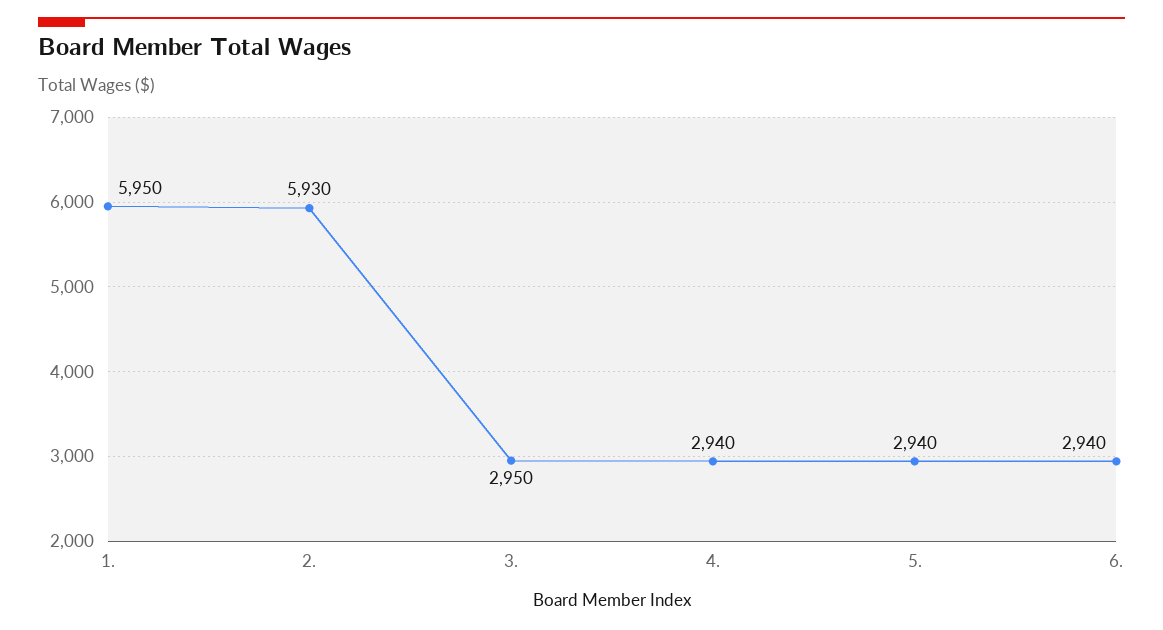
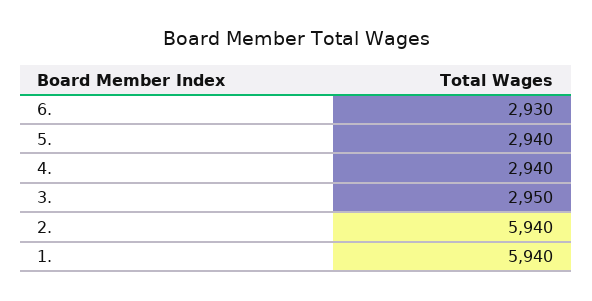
  {
-   "1.": 5950,
+   "1.": 5940,
-   "2.": 5930,
+   "2.": 5940,
    "3.": 2950,
    "4.": 2940,
    "5.": 2940,
-   "6.": 2940
+   "6.": 2930
  }

